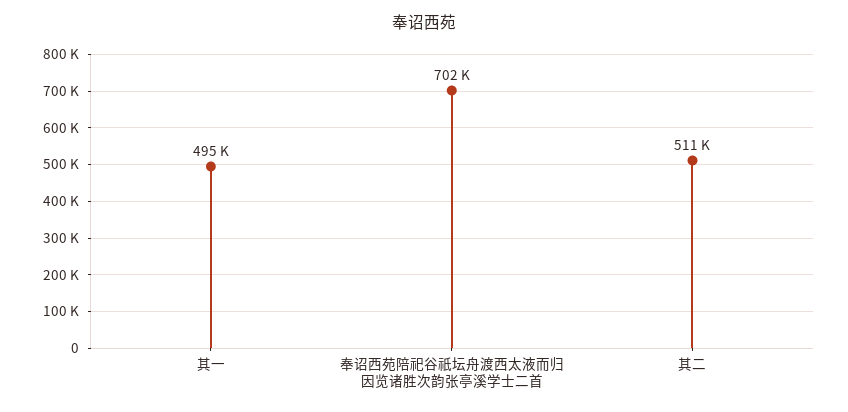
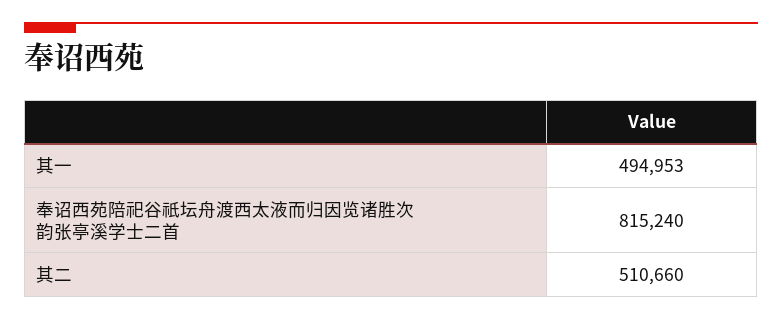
  {
    "其一": 494953,
-   "奉诏西苑陪祀谷祇坛舟渡西太液而归因览诸胜次韵张亭溪学士二首": 702000,
+   "奉诏西苑陪祀谷祇坛舟渡西太液而归因览诸胜次韵张亭溪学士二首": 815240,
    "其二": 510660
  }

